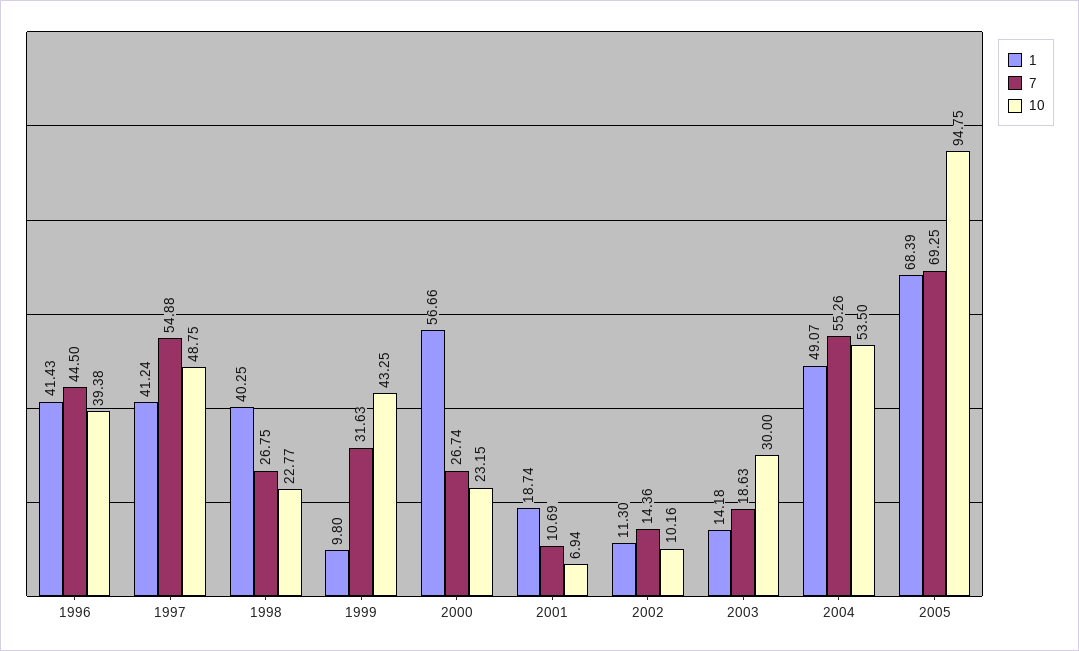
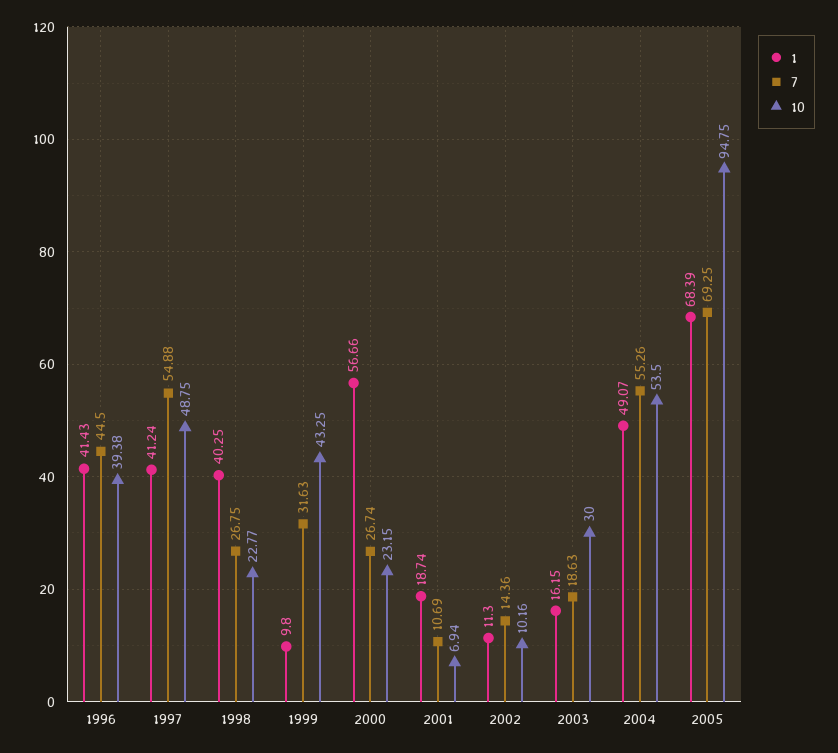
  {
    "1": {
      "1996": 41.43,
      "1997": 41.24,
      "1998": 40.25,
      "1999": 9.8,
      "2000": 56.66,
      "2001": 18.74,
      "2002": 11.3,
-     "2003": 14.18,
+     "2003": 16.15,
      "2004": 49.07,
      "2005": 68.39
    },
    "7": {
      "1996": 44.5,
      "1997": 54.88,
      "1998": 26.75,
      "1999": 31.63,
      "2000": 26.74,
      "2001": 10.69,
      "2002": 14.36,
      "2003": 18.63,
      "2004": 55.26,
      "2005": 69.25
    },
    "10": {
      "1996": 39.38,
      "1997": 48.75,
      "1998": 22.77,
      "1999": 43.25,
      "2000": 23.15,
      "2001": 6.94,
      "2002": 10.16,
      "2003": 30,
      "2004": 53.5,
      "2005": 94.75
    }
  }

